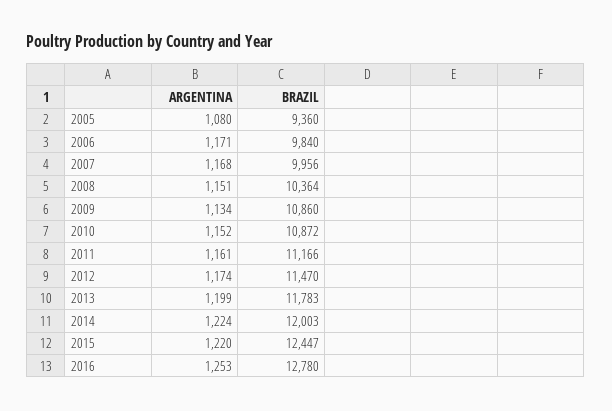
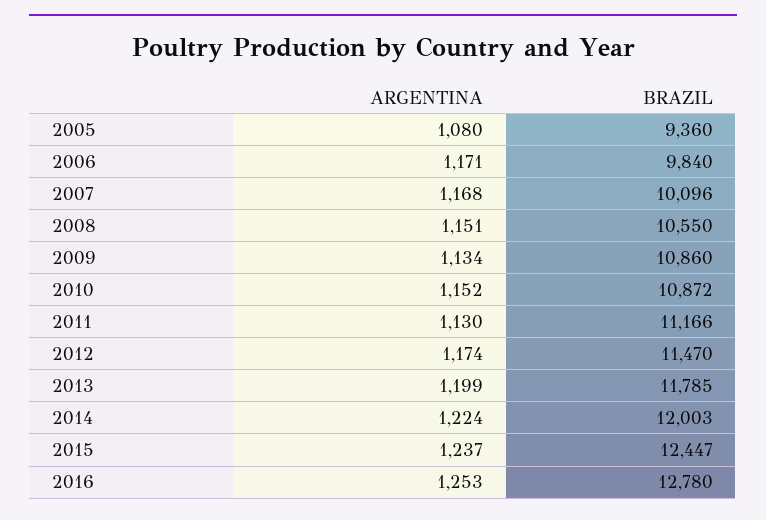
  {
    "ARGENTINA": {
      "2005": 1080,
      "2006": 1171,
      "2007": 1168,
      "2008": 1151,
      "2009": 1134,
      "2010": 1152,
-     "2011": 1161,
+     "2011": 1130,
      "2012": 1174,
      "2013": 1199,
      "2014": 1224,
-     "2015": 1220,
+     "2015": 1237,
      "2016": 1253
    },
    "BRAZIL": {
      "2005": 9360,
      "2006": 9840,
-     "2007": 9956,
+     "2007": 10096,
-     "2008": 10364,
+     "2008": 10550,
      "2009": 10860,
      "2010": 10872,
      "2011": 11166,
      "2012": 11470,
-     "2013": 11783,
+     "2013": 11785,
      "2014": 12003,
      "2015": 12447,
      "2016": 12780
    }
  }

